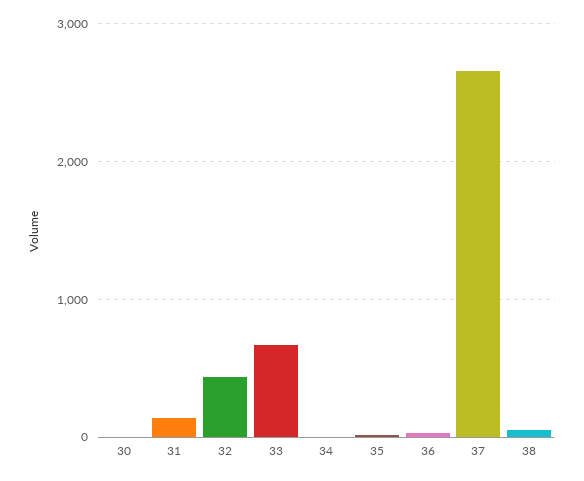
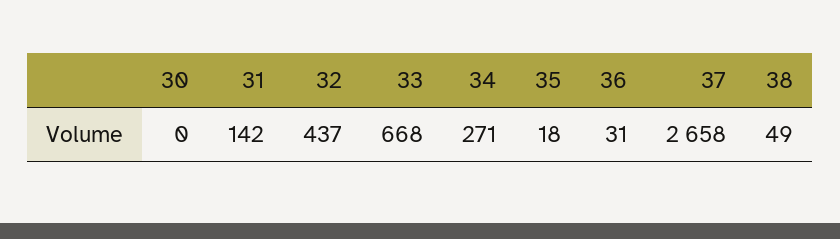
  {
    "30": 0,
    "31": 142,
    "32": 437,
    "33": 668,
-   "34": 0,
+   "34": 271,
    "35": 18,
    "36": 31,
    "37": 2658,
    "38": 49
  }

